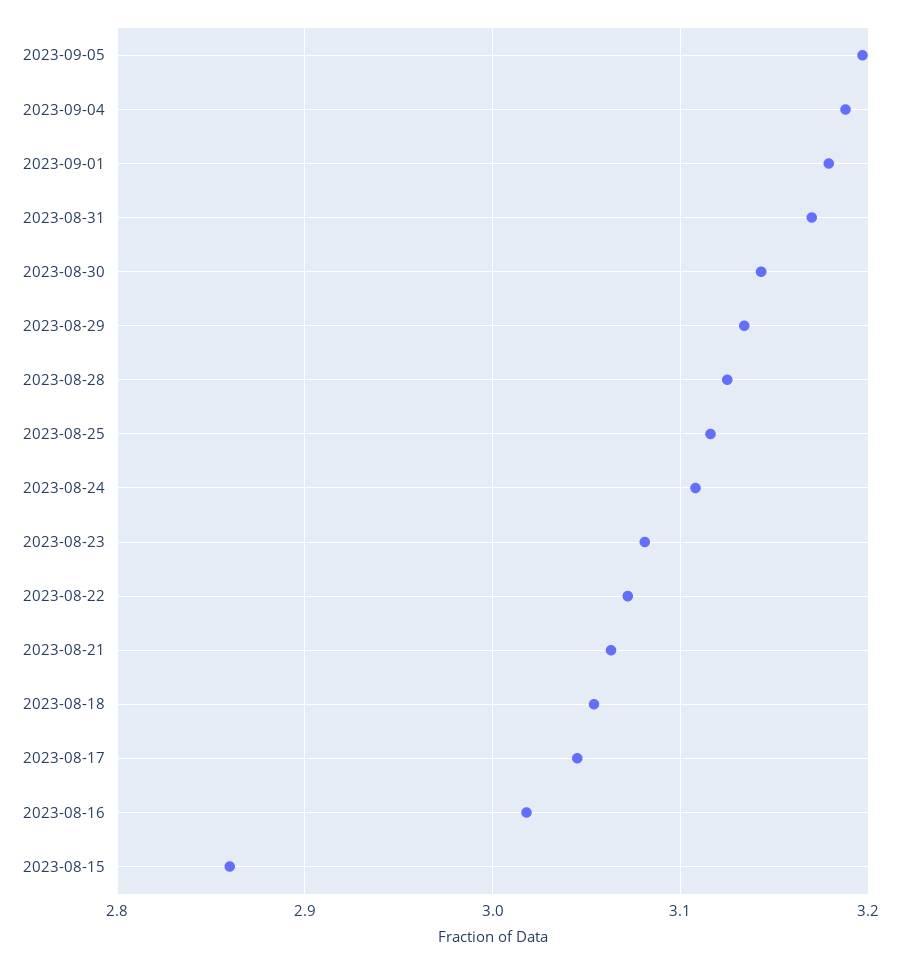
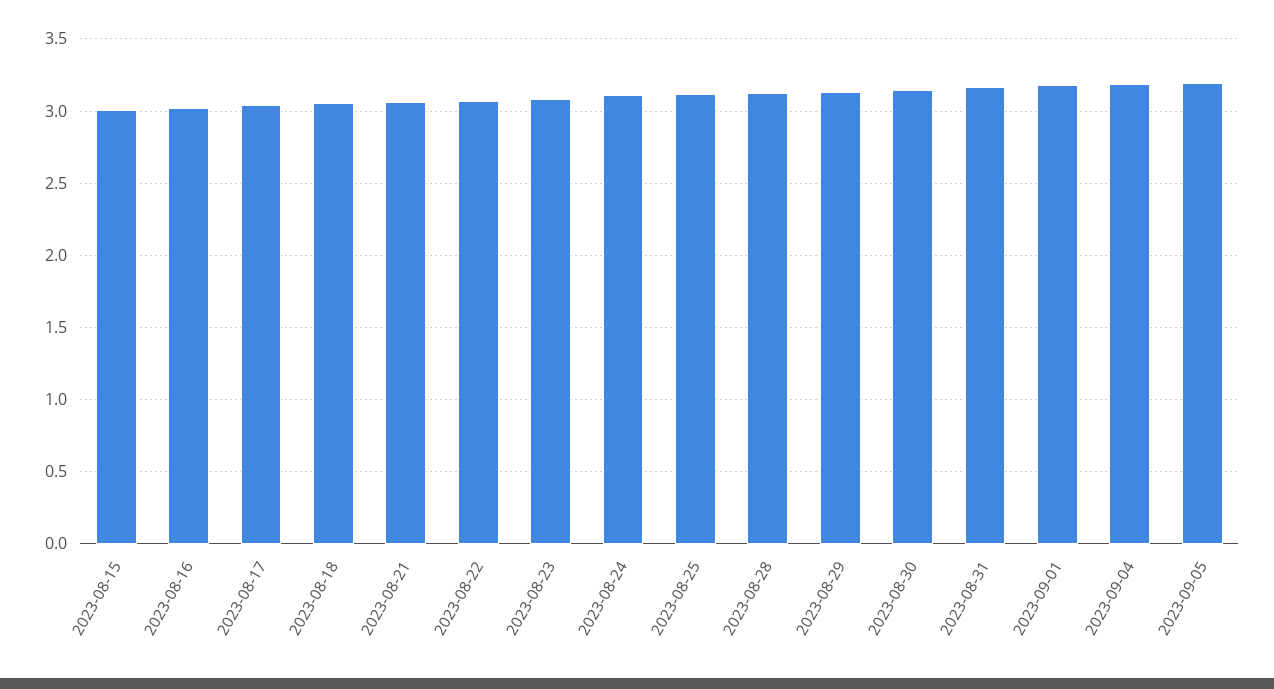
  {
    "2023-09-05": 3.2,
    "2023-09-04": 3.19,
    "2023-09-01": 3.18,
    "2023-08-31": 3.17,
    "2023-08-30": 3.14,
    "2023-08-29": 3.13,
    "2023-08-28": 3.13,
    "2023-08-25": 3.12,
    "2023-08-24": 3.11,
    "2023-08-23": 3.08,
    "2023-08-22": 3.07,
    "2023-08-21": 3.06,
    "2023-08-18": 3.05,
    "2023-08-17": 3.05,
    "2023-08-16": 3.02,
-   "2023-08-15": 2.86
+   "2023-08-15": 3
  }

